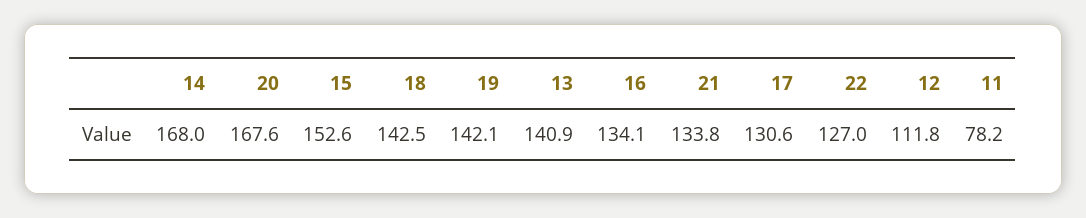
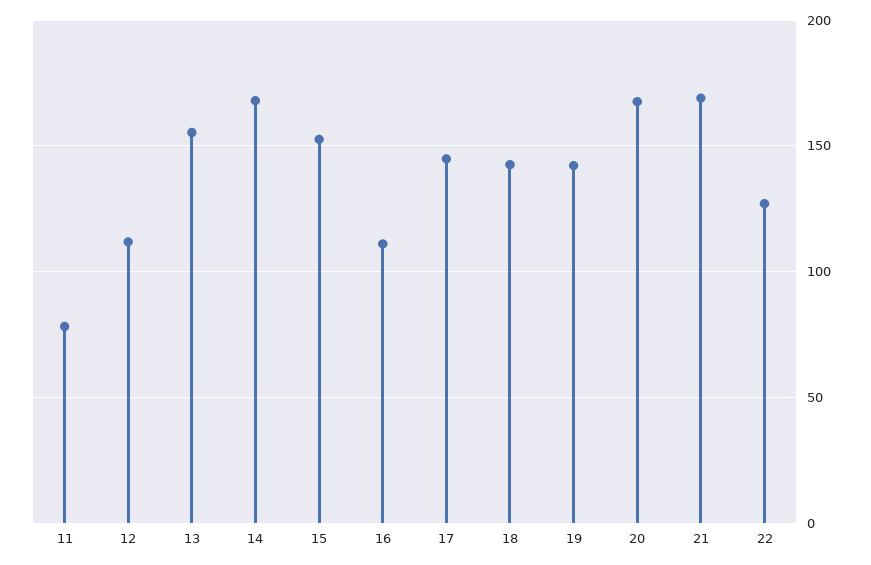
  {
    "14": 168,
    "20": 167.6,
    "15": 152.6,
    "18": 142.5,
    "19": 142.1,
-   "13": 140.9,
+   "13": 155,
-   "16": 134.1,
+   "16": 110,
-   "21": 133.8,
+   "21": 170,
-   "17": 130.6,
+   "17": 145,
    "22": 127,
    "12": 111.8,
    "11": 78.2
  }

